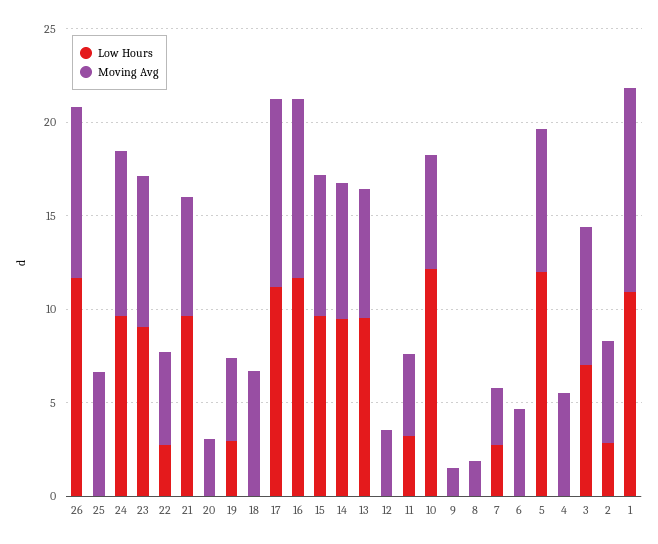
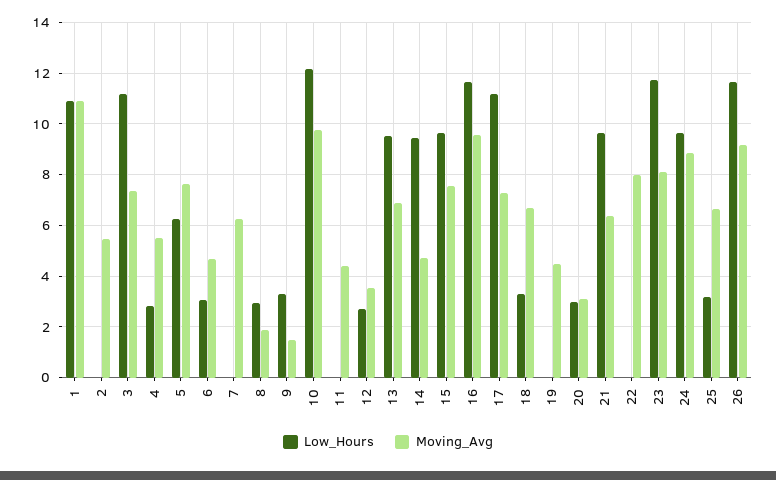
  {
    "Low Hours": {
      "26": 11.75,
-     "25": 0,
+     "25": 3.25,
      "24": 9.5,
-     "23": 9,
+     "23": 11.75,
-     "22": 3,
+     "22": 0,
      "21": 9.5,
-     "20": 0,
+     "20": 3,
-     "19": 3,
+     "19": 0,
-     "18": 0,
+     "18": 3.25,
      "17": 11.25,
      "16": 11.75,
      "15": 9.75,
      "14": 9.5,
      "13": 9.5,
-     "12": 0,
+     "12": 2.75,
-     "11": 3,
+     "11": 0,
      "10": 12.25,
-     "9": 0,
+     "9": 3.25,
-     "8": 0,
+     "8": 3,
-     "7": 3,
+     "7": 0,
-     "6": 0,
+     "6": 3,
-     "5": 12,
+     "5": 6.25,
-     "4": 0,
+     "4": 2.75,
-     "3": 7,
+     "3": 11.25,
-     "2": 3,
+     "2": 0,
      "1": 11
    },
    "Moving Avg": {
      "26": 9.25,
      "25": 6.75,
      "24": 8.75,
      "23": 8,
-     "22": 5,
+     "22": 8,
      "21": 6.25,
      "20": 3,
      "19": 4.5,
      "18": 6.75,
-     "17": 10,
+     "17": 7.25,
      "16": 9.5,
      "15": 7.5,
-     "14": 7,
+     "14": 4.75,
      "13": 7,
      "12": 3.5,
      "11": 4.5,
-     "10": 6,
+     "10": 9.75,
      "9": 1.5,
      "8": 1.75,
-     "7": 3,
+     "7": 6.25,
      "6": 4.75,
      "5": 7.5,
      "4": 5.5,
      "3": 7.25,
      "2": 5.5,
      "1": 11
    }
  }

